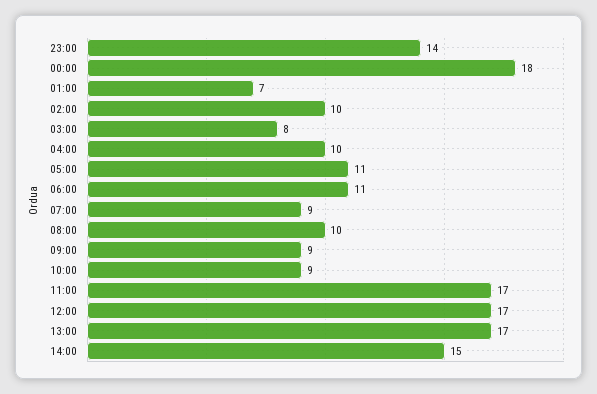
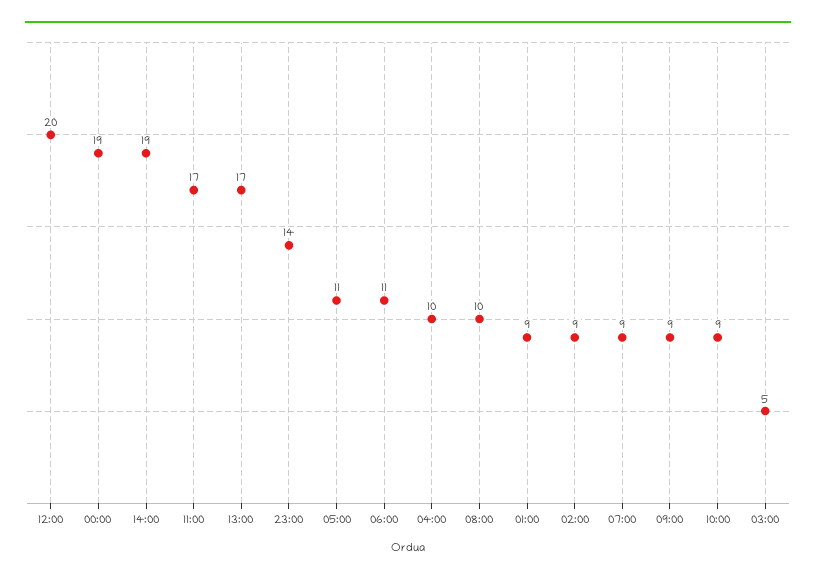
  {
    "23:00": 14,
-   "00:00": 18,
+   "00:00": 19,
-   "01:00": 7,
+   "01:00": 9,
-   "02:00": 10,
+   "02:00": 9,
-   "03:00": 8,
+   "03:00": 5,
    "04:00": 10,
    "05:00": 11,
    "06:00": 11,
    "07:00": 9,
    "08:00": 10,
    "09:00": 9,
    "10:00": 9,
    "11:00": 17,
-   "12:00": 17,
+   "12:00": 20,
    "13:00": 17,
-   "14:00": 15
+   "14:00": 19
  }

